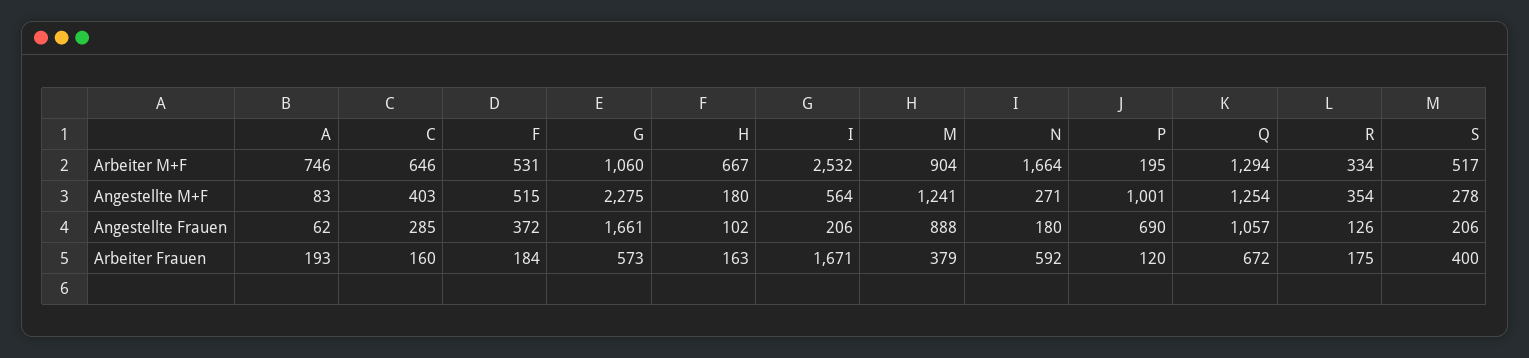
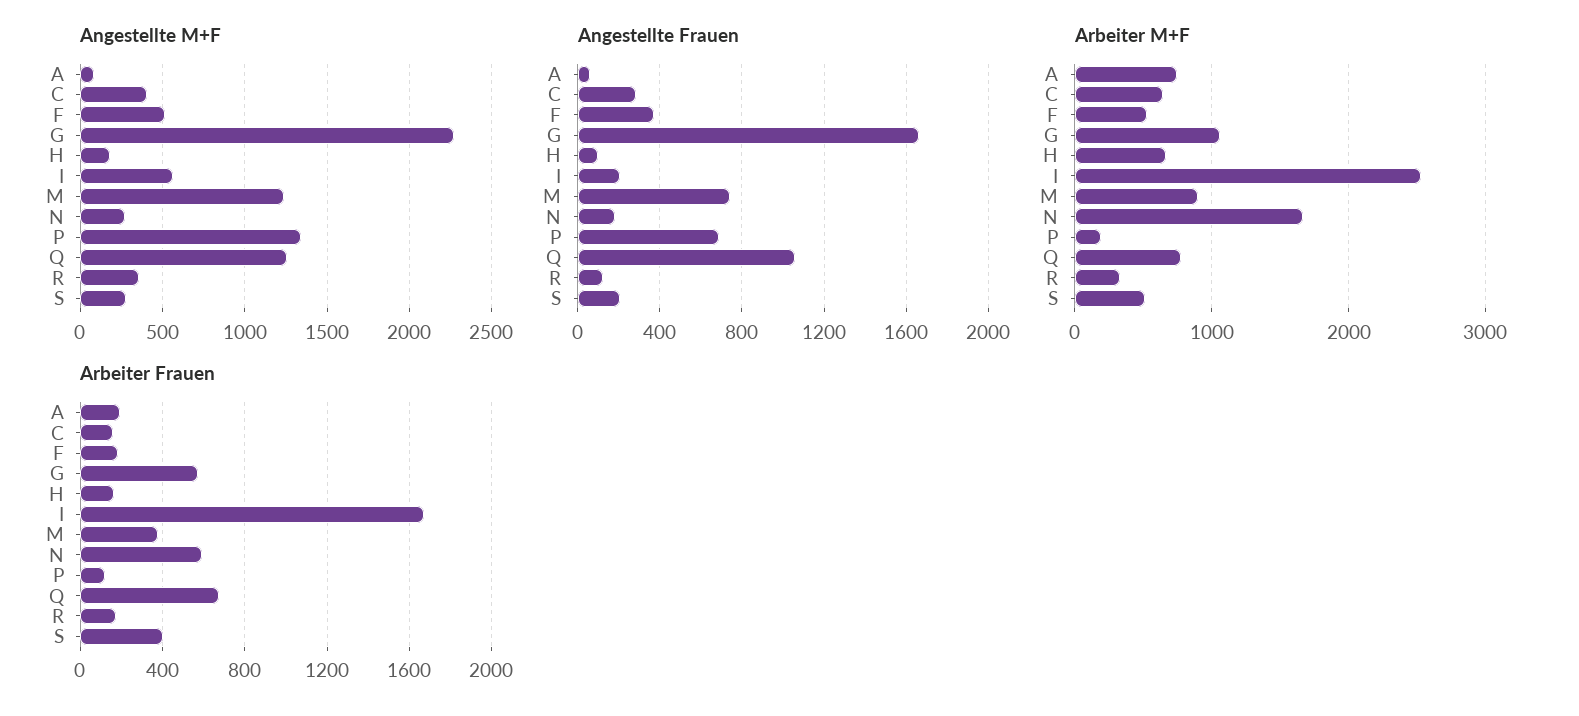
  {
    "Arbeiter M+F": {
      "A": 746,
      "C": 646,
      "F": 531,
      "G": 1060,
      "H": 667,
      "I": 2532,
      "M": 904,
      "N": 1664,
      "P": 195,
-     "Q": 1294,
+     "Q": 800,
      "R": 334,
      "S": 517
    },
    "Angestellte M+F": {
      "A": 83,
      "C": 403,
      "F": 515,
      "G": 2275,
      "H": 180,
      "I": 564,
      "M": 1241,
      "N": 271,
-     "P": 1001,
+     "P": 1350,
      "Q": 1254,
      "R": 354,
      "S": 278
    },
    "Angestellte Frauen": {
      "A": 62,
      "C": 285,
      "F": 372,
      "G": 1661,
      "H": 102,
      "I": 206,
-     "M": 888,
+     "M": 750,
      "N": 180,
      "P": 690,
      "Q": 1057,
      "R": 126,
      "S": 206
    },
    "Arbeiter Frauen": {
      "A": 193,
      "C": 160,
      "F": 184,
      "G": 573,
      "H": 163,
      "I": 1671,
      "M": 379,
      "N": 592,
      "P": 120,
      "Q": 672,
      "R": 175,
      "S": 400
    }
  }

